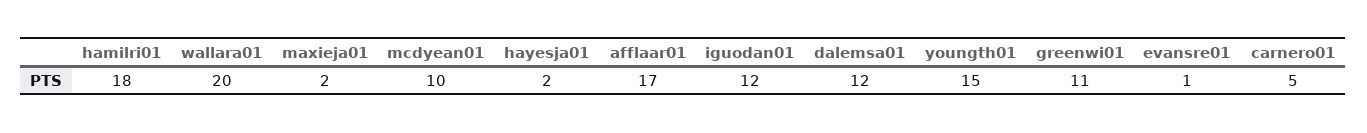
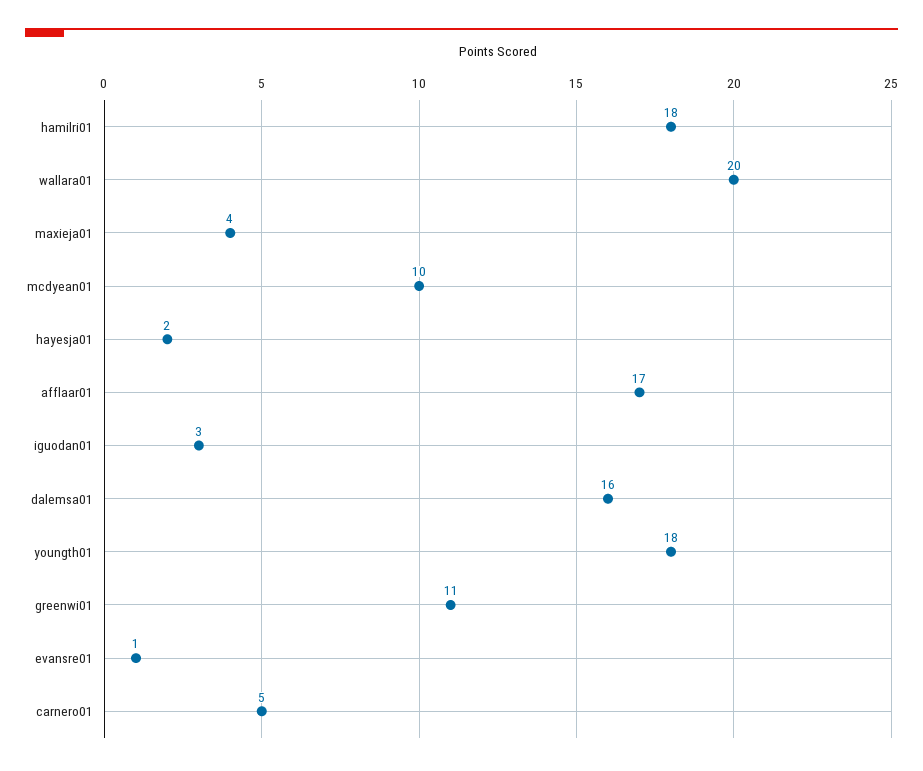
  {
    "hamilri01": 18,
    "wallara01": 20,
-   "maxieja01": 2,
+   "maxieja01": 4,
    "mcdyean01": 10,
    "hayesja01": 2,
    "afflaar01": 17,
-   "iguodan01": 12,
+   "iguodan01": 3,
-   "dalemsa01": 12,
+   "dalemsa01": 16,
-   "youngth01": 15,
+   "youngth01": 18,
    "greenwi01": 11,
    "evansre01": 1,
    "carnero01": 5
  }

